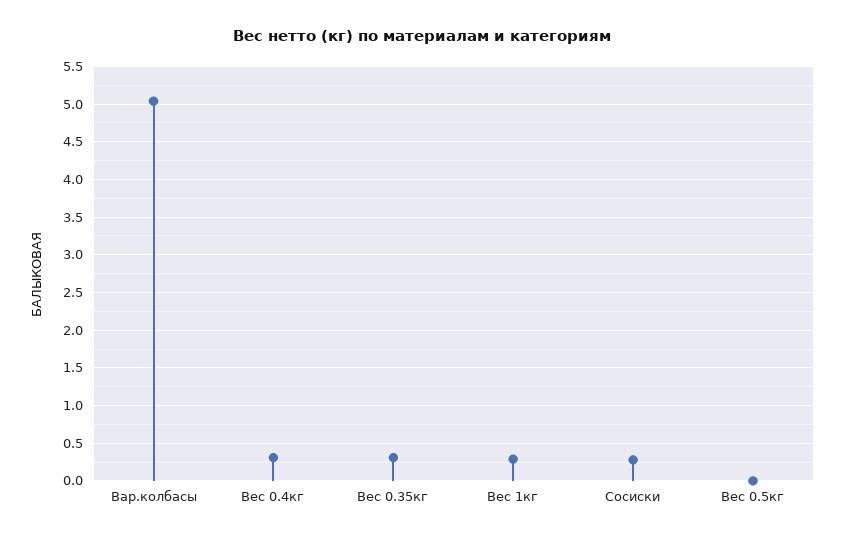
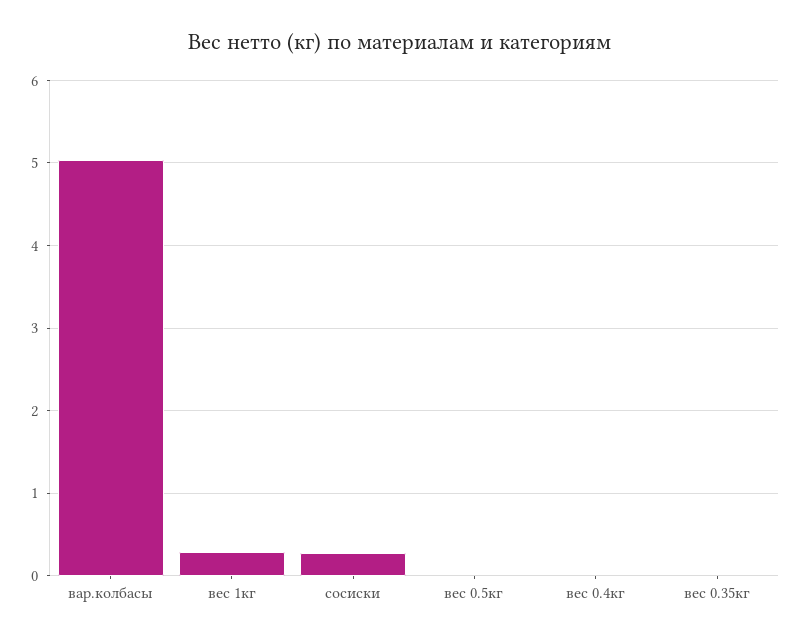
  {
    "Вар.колбасы": 5,
-   "Вес 0.4кг": 0.3,
+   "Вес 0.4кг": 0,
-   "Вес 0.35кг": 0.3,
+   "Вес 0.35кг": 0,
    "Вес 1кг": 0.3,
    "Сосиски": 0.3,
    "Вес 0.5кг": 0
  }

